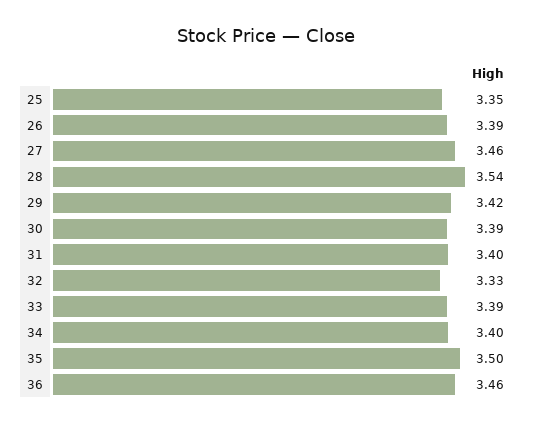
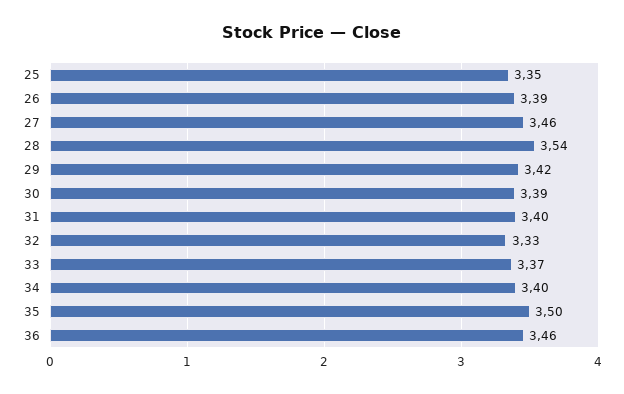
  {
    "25": 3.35,
    "26": 3.39,
    "27": 3.46,
    "28": 3.54,
    "29": 3.42,
    "30": 3.39,
    "31": 3.4,
    "32": 3.33,
-   "33": 3.39,
+   "33": 3.37,
    "34": 3.4,
    "35": 3.5,
    "36": 3.46
  }

